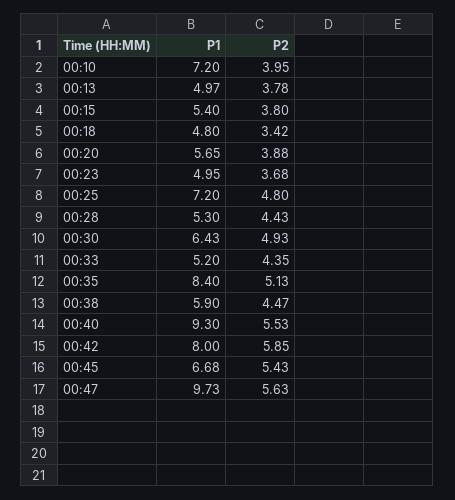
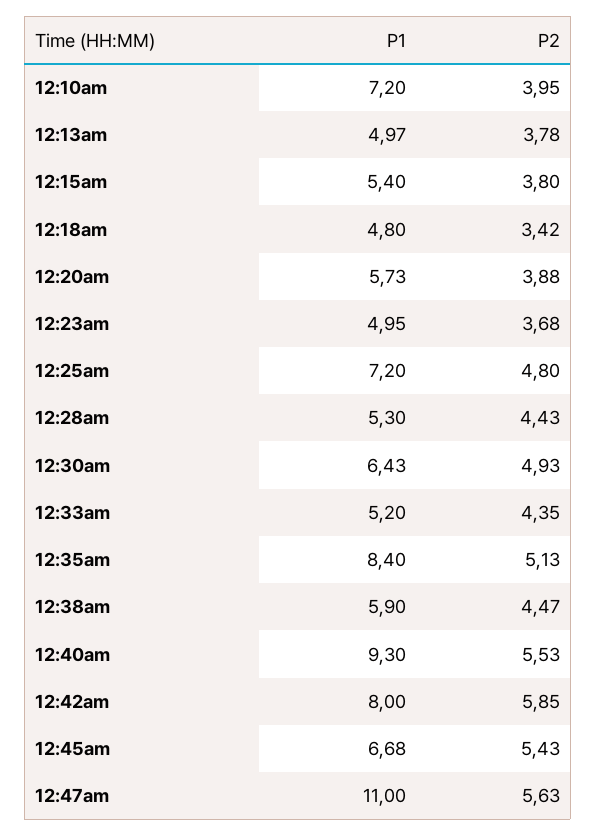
  {
    "P1": {
      "00:10": 7.2,
      "00:13": 4.97,
      "00:15": 5.4,
      "00:18": 4.8,
-     "00:20": 5.65,
+     "00:20": 5.73,
      "00:23": 4.95,
      "00:25": 7.2,
      "00:28": 5.3,
      "00:30": 6.43,
      "00:33": 5.2,
      "00:35": 8.4,
      "00:38": 5.9,
      "00:40": 9.3,
      "00:42": 8,
      "00:45": 6.68,
-     "00:47": 9.73
+     "00:47": 11
    },
    "P2": {
      "00:10": 3.95,
      "00:13": 3.78,
      "00:15": 3.8,
      "00:18": 3.42,
      "00:20": 3.88,
      "00:23": 3.68,
      "00:25": 4.8,
      "00:28": 4.43,
      "00:30": 4.93,
      "00:33": 4.35,
      "00:35": 5.13,
      "00:38": 4.47,
      "00:40": 5.53,
      "00:42": 5.85,
      "00:45": 5.43,
      "00:47": 5.63
    }
  }

